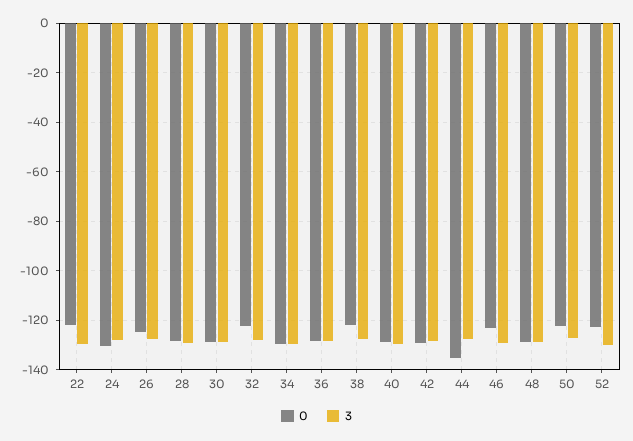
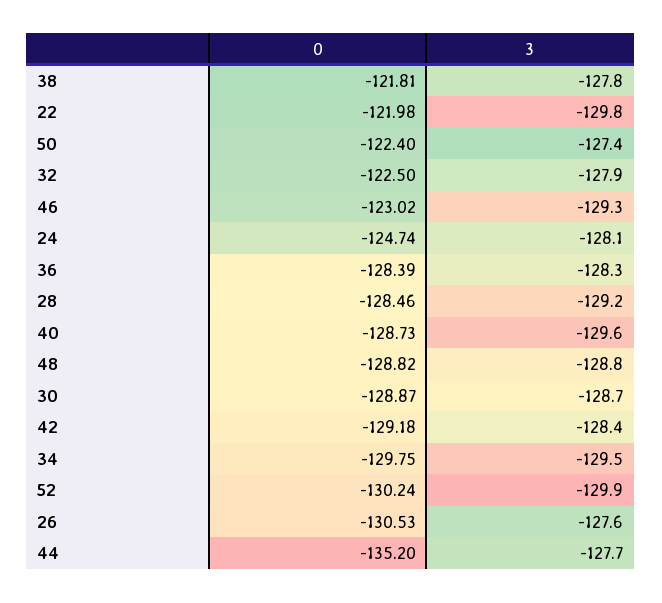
  {
    "0": {
      "22": -121.98,
-     "24": -130,
+     "24": -124.74,
-     "26": -125,
+     "26": -130.53,
      "28": -128.46,
      "30": -128.87,
      "32": -122.5,
      "34": -129.75,
      "36": -128.39,
      "38": -121.81,
      "40": -128.73,
      "42": -129.18,
      "44": -135.2,
      "46": -123.02,
      "48": -128.82,
      "50": -122.4,
-     "52": -122.5
+     "52": -130.24
    },
    "3": {
      "22": -129.8,
      "24": -128.1,
      "26": -127.6,
      "28": -129.2,
      "30": -128.7,
      "32": -127.9,
      "34": -129.5,
      "36": -128.3,
      "38": -127.8,
      "40": -129.6,
      "42": -128.4,
      "44": -127.7,
      "46": -129.3,
      "48": -128.8,
      "50": -127.4,
      "52": -129.9
    }
  }

